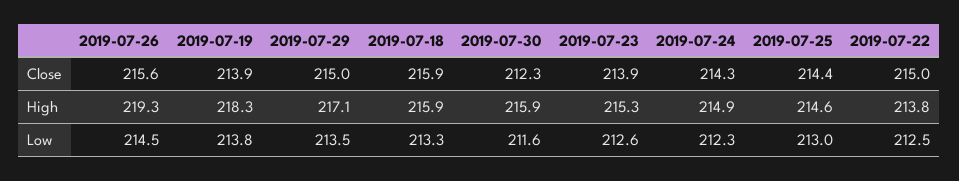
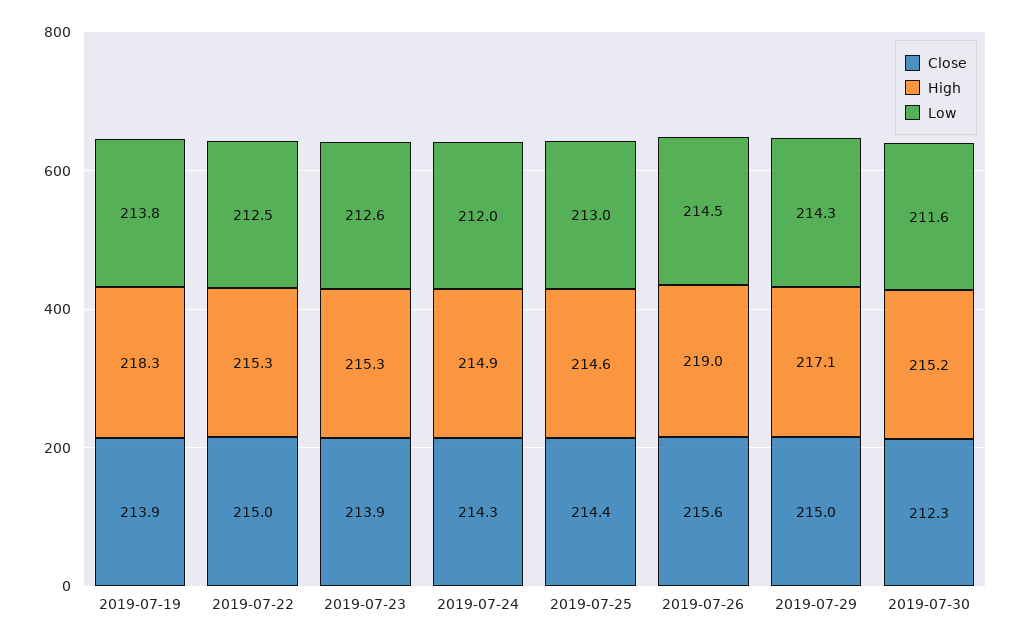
  {
    "Close": {
      "2019-07-26": 215.6,
      "2019-07-19": 213.9,
      "2019-07-29": 215,
-     "2019-07-18": 215.9,
      "2019-07-30": 212.3,
      "2019-07-23": 213.9,
      "2019-07-24": 214.3,
      "2019-07-25": 214.4,
      "2019-07-22": 215
    },
    "High": {
-     "2019-07-26": 219.3,
+     "2019-07-26": 219,
      "2019-07-19": 218.3,
      "2019-07-29": 217.1,
-     "2019-07-18": 215.9,
-     "2019-07-30": 215.9,
+     "2019-07-30": 215.2,
      "2019-07-23": 215.3,
      "2019-07-24": 214.9,
      "2019-07-25": 214.6,
-     "2019-07-22": 213.8
+     "2019-07-22": 215.3
    },
    "Low": {
      "2019-07-26": 214.5,
      "2019-07-19": 213.8,
-     "2019-07-29": 213.5,
+     "2019-07-29": 214.3,
-     "2019-07-18": 213.3,
      "2019-07-30": 211.6,
      "2019-07-23": 212.6,
-     "2019-07-24": 212.3,
+     "2019-07-24": 212,
      "2019-07-25": 213,
      "2019-07-22": 212.5
    }
  }

